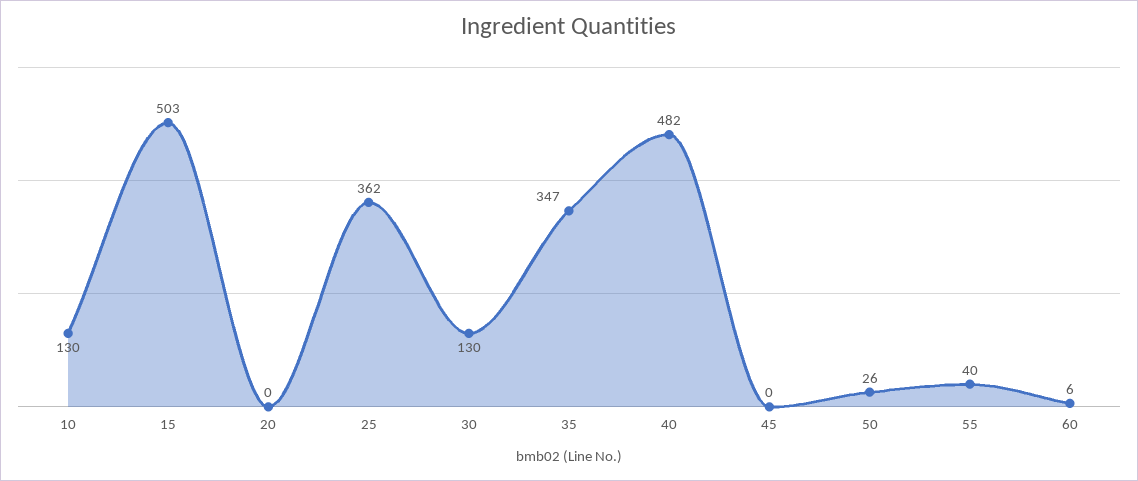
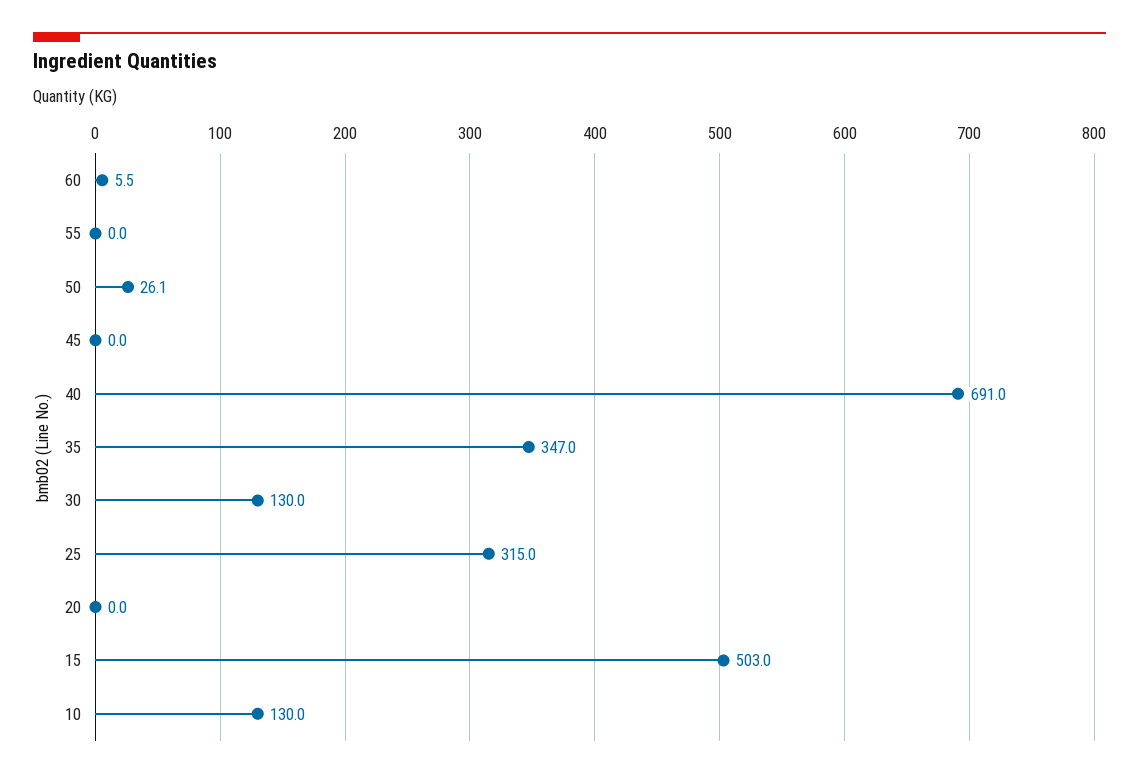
  {
    "10": 130,
    "15": 503,
    "20": 0,
-   "25": 362,
+   "25": 315,
    "30": 130,
    "35": 347,
-   "40": 482,
+   "40": 691,
    "45": 0,
    "50": 26.1,
-   "55": 40,
+   "55": 0,
    "60": 5.5
  }

